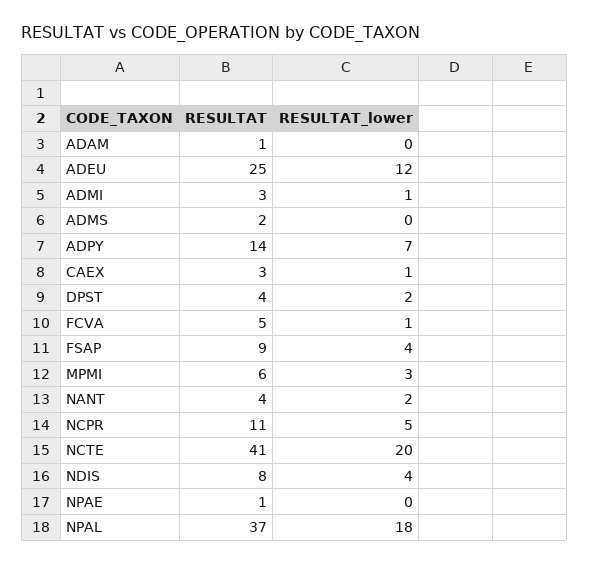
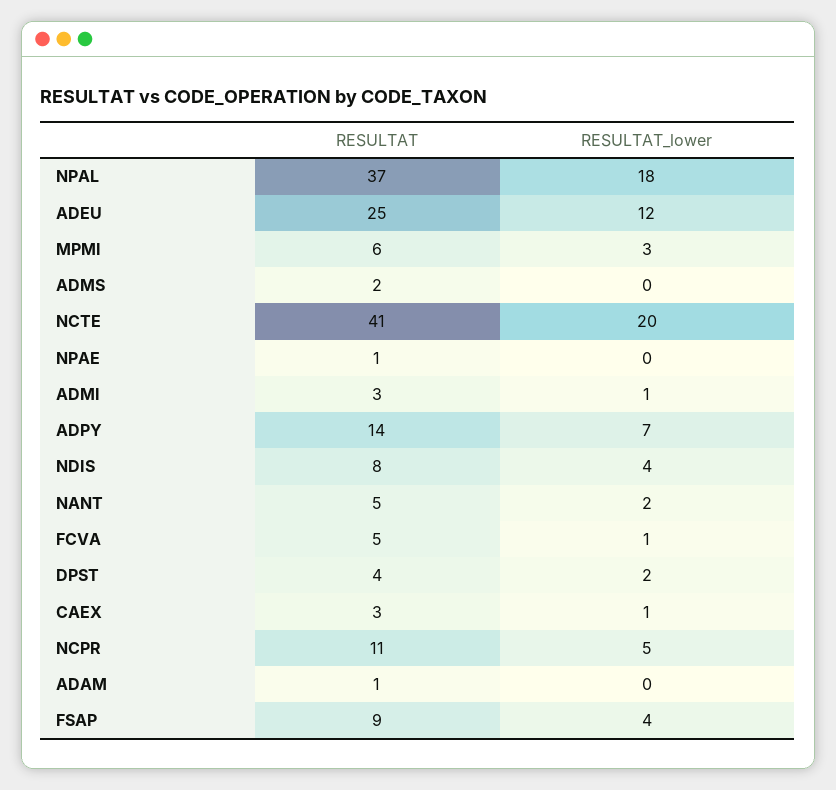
  {
    "RESULTAT": {
      "ADAM": 1,
      "ADEU": 25,
      "ADMI": 3,
      "ADMS": 2,
      "ADPY": 14,
      "CAEX": 3,
      "DPST": 4,
      "FCVA": 5,
      "FSAP": 9,
      "MPMI": 6,
-     "NANT": 4,
+     "NANT": 5,
      "NCPR": 11,
      "NCTE": 41,
      "NDIS": 8,
      "NPAE": 1,
      "NPAL": 37
    },
    "RESULTAT_lower": {
      "ADAM": 0,
      "ADEU": 12,
      "ADMI": 1,
      "ADMS": 0,
      "ADPY": 7,
      "CAEX": 1,
      "DPST": 2,
      "FCVA": 1,
      "FSAP": 4,
      "MPMI": 3,
      "NANT": 2,
      "NCPR": 5,
      "NCTE": 20,
      "NDIS": 4,
      "NPAE": 0,
      "NPAL": 18
    }
  }

